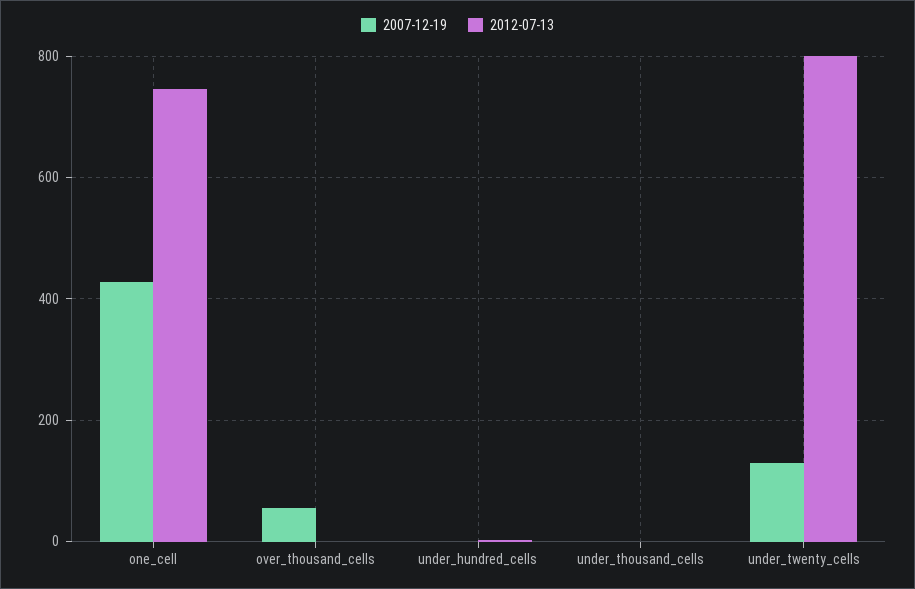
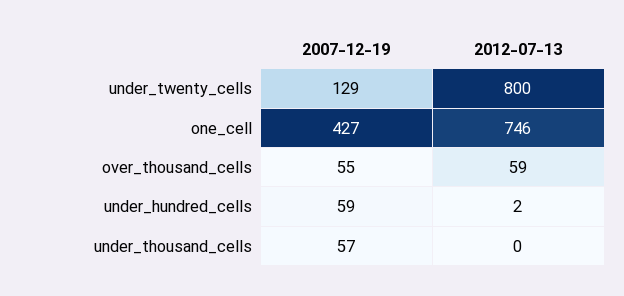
  {
    "2007-12-19": {
      "one_cell": 427,
      "over_thousand_cells": 55,
-     "under_hundred_cells": 0,
+     "under_hundred_cells": 59,
-     "under_thousand_cells": 0,
+     "under_thousand_cells": 57,
      "under_twenty_cells": 129
    },
    "2012-07-13": {
      "one_cell": 746,
-     "over_thousand_cells": 0,
+     "over_thousand_cells": 59,
      "under_hundred_cells": 2,
      "under_thousand_cells": 0,
      "under_twenty_cells": 800
    }
  }

